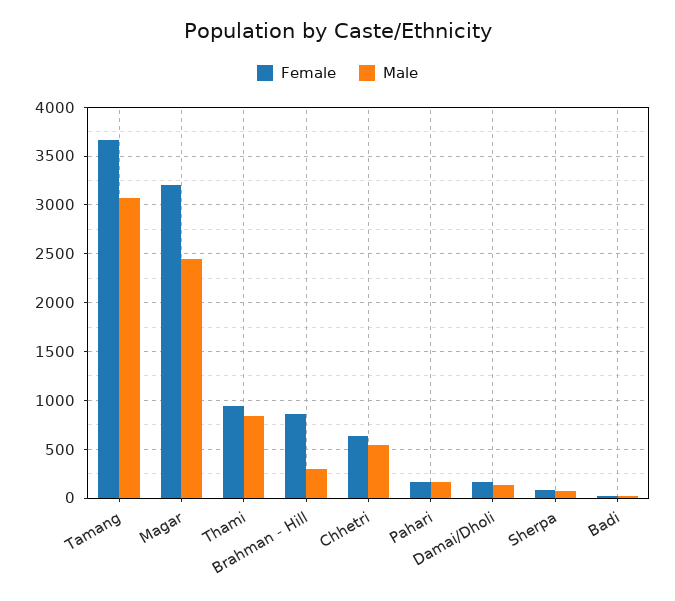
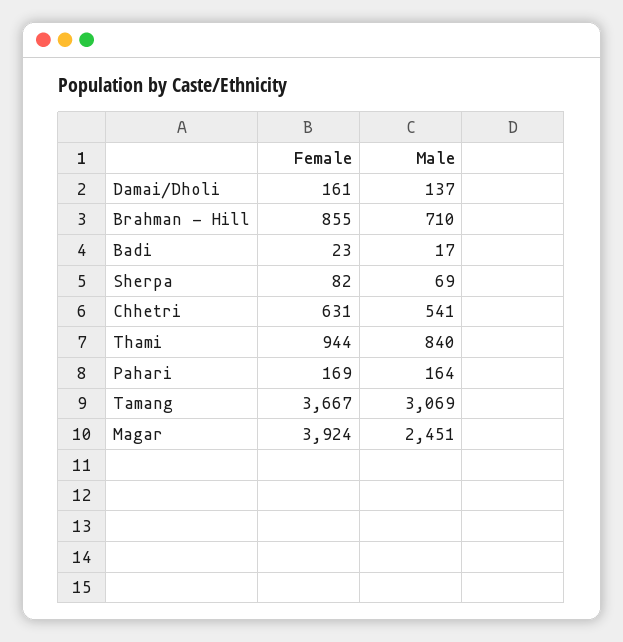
  {
    "Female": {
      "Tamang": 3667,
-     "Magar": 3200,
+     "Magar": 3924,
      "Thami": 944,
      "Brahman - Hill": 855,
      "Chhetri": 631,
      "Pahari": 169,
      "Damai/Dholi": 161,
      "Sherpa": 82,
      "Badi": 23
    },
    "Male": {
      "Tamang": 3069,
      "Magar": 2451,
      "Thami": 840,
-     "Brahman - Hill": 300,
+     "Brahman - Hill": 710,
      "Chhetri": 541,
      "Pahari": 164,
      "Damai/Dholi": 137,
      "Sherpa": 69,
      "Badi": 17
    }
  }

